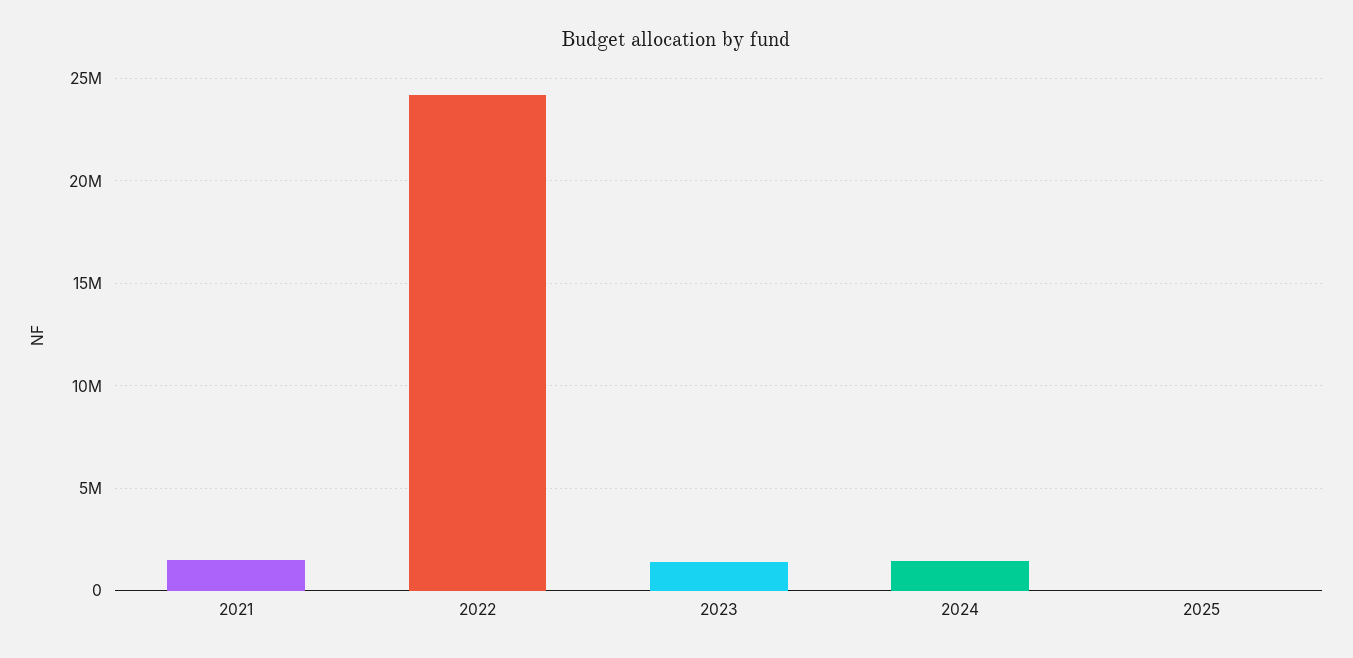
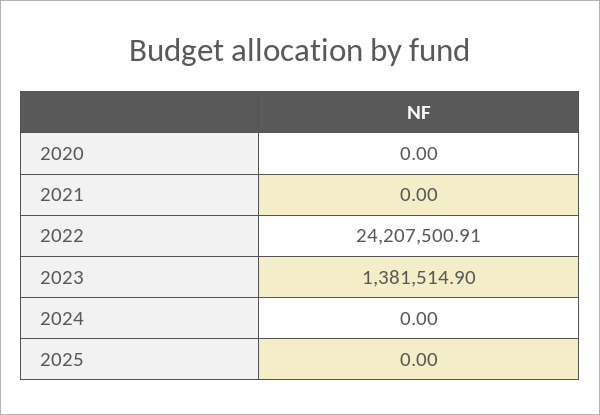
  {
-   "2021": 1500000,
+   "2021": 0,
    "2022": 24207500.91,
    "2023": 1381514.9,
-   "2024": 1500000,
+   "2024": 0,
-   "2025": 0
+   "2025": 0,
+   "2020": 0
  }

